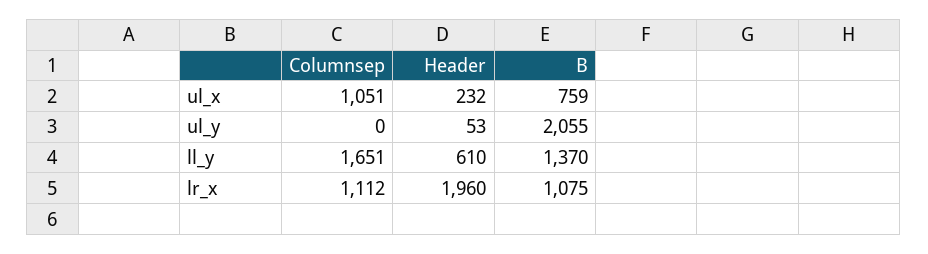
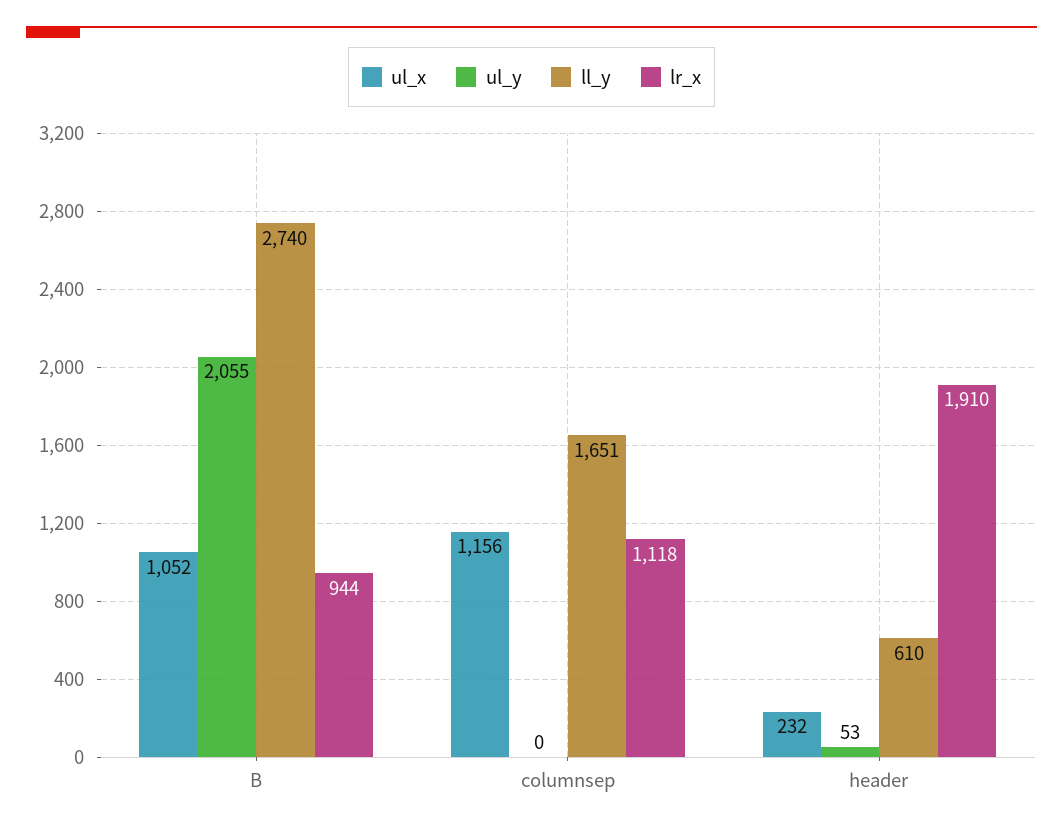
  {
    "ul_x": {
-     "Columnsep": 1051,
+     "Columnsep": 1156,
      "Header": 232,
-     "B": 759
+     "B": 1052
    },
    "ul_y": {
      "Columnsep": 0,
      "Header": 53,
      "B": 2055
    },
    "ll_y": {
      "Columnsep": 1651,
      "Header": 610,
-     "B": 1370
+     "B": 2740
    },
    "lr_x": {
-     "Columnsep": 1112,
+     "Columnsep": 1118,
-     "Header": 1960,
+     "Header": 1910,
-     "B": 1075
+     "B": 944
    }
  }

